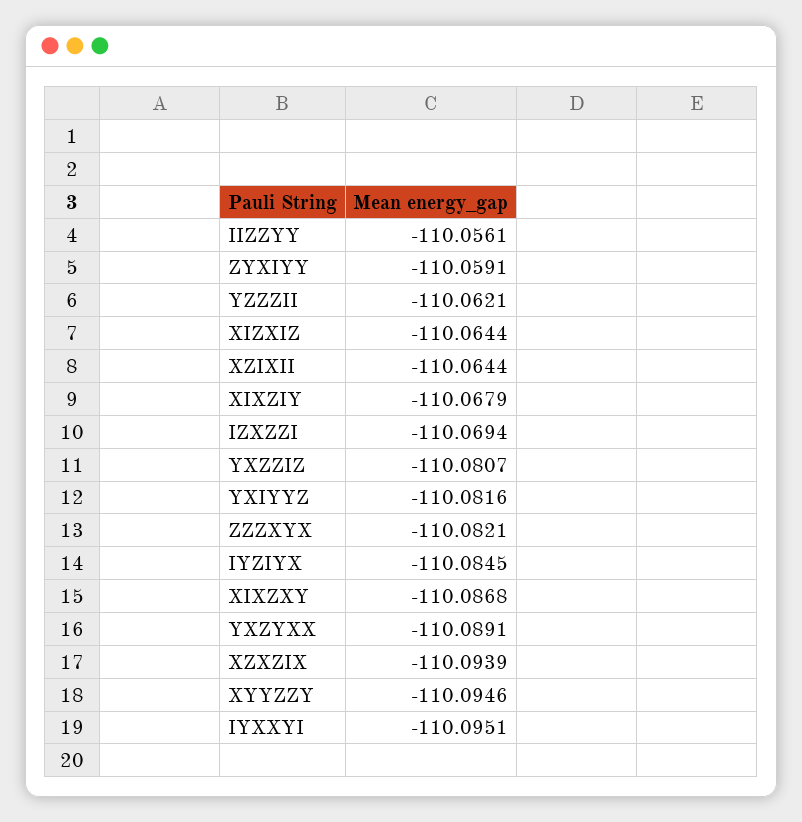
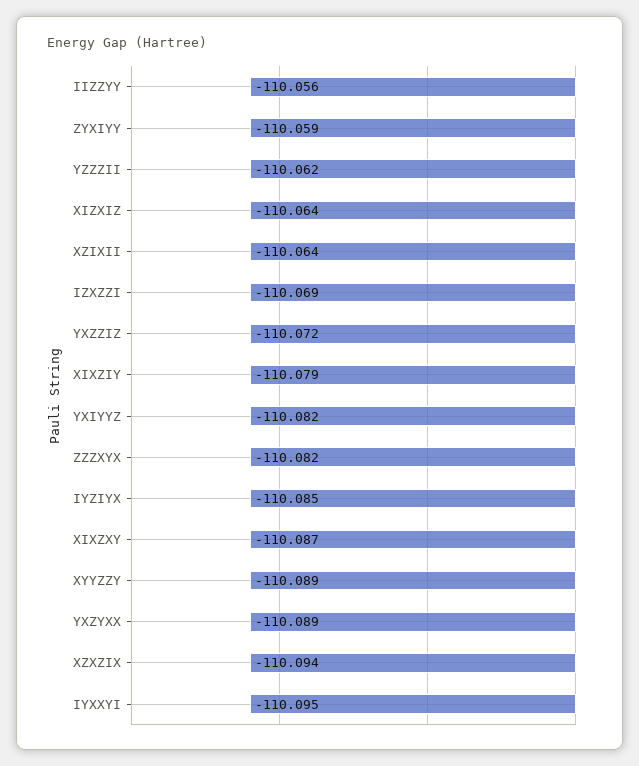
  {
    "IIZZYY": -110.0561,
    "ZYXIYY": -110.0591,
    "YZZZII": -110.0621,
    "XIZXIZ": -110.0644,
    "XZIXII": -110.0644,
-   "XIXZIY": -110.0679,
+   "XIXZIY": -110.079,
    "IZXZZI": -110.0694,
-   "YXZZIZ": -110.0807,
+   "YXZZIZ": -110.072,
    "YXIYYZ": -110.0816,
    "ZZZXYX": -110.0821,
    "IYZIYX": -110.0845,
    "XIXZXY": -110.0868,
    "YXZYXX": -110.0891,
    "XZXZIX": -110.0939,
-   "XYYZZY": -110.0946,
+   "XYYZZY": -110.089,
    "IYXXYI": -110.0951
  }

